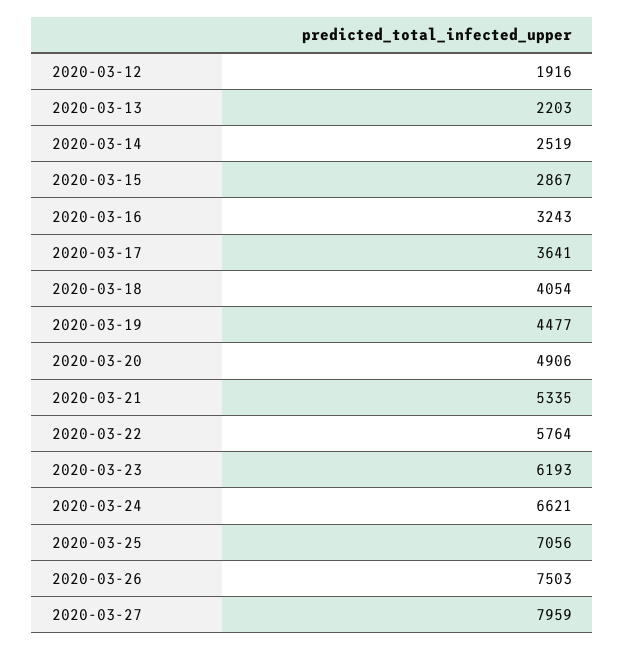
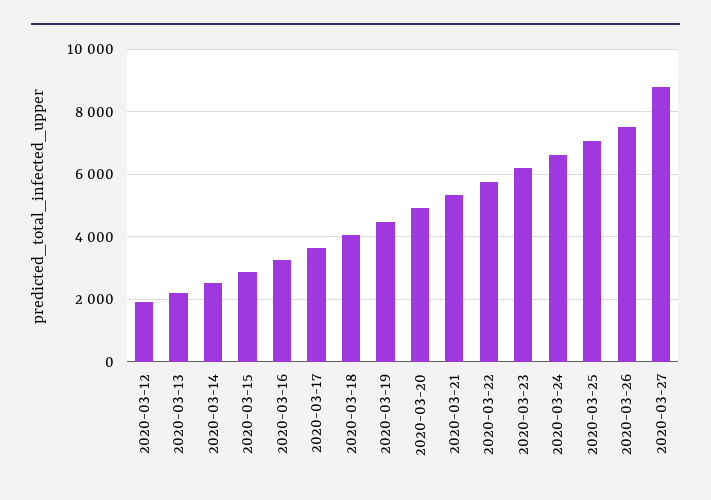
  {
    "2020-03-12": 1916,
    "2020-03-13": 2203,
    "2020-03-14": 2519,
    "2020-03-15": 2867,
    "2020-03-16": 3243,
    "2020-03-17": 3641,
    "2020-03-18": 4054,
    "2020-03-19": 4477,
    "2020-03-20": 4906,
    "2020-03-21": 5335,
    "2020-03-22": 5764,
    "2020-03-23": 6193,
    "2020-03-24": 6621,
    "2020-03-25": 7056,
    "2020-03-26": 7503,
-   "2020-03-27": 7959
+   "2020-03-27": 8800
  }

